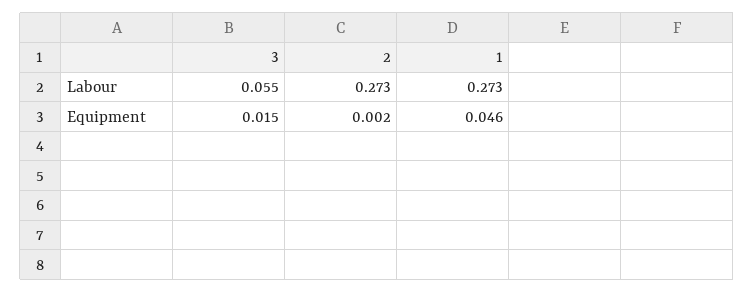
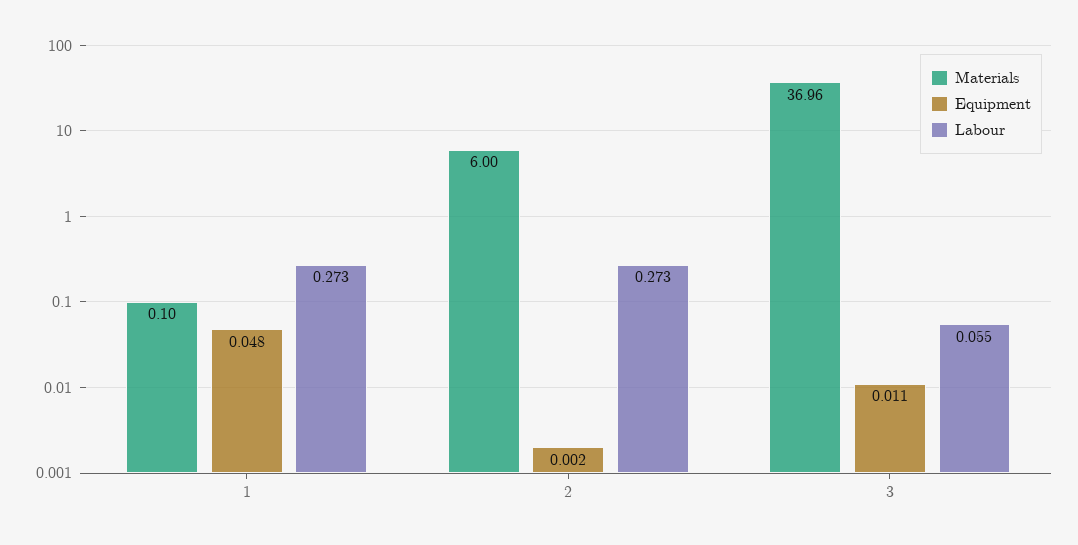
  {
    "Labour": {
      "3": 0.055,
      "2": 0.273,
      "1": 0.273
    },
    "Equipment": {
-     "3": 0.015,
+     "3": 0.011,
      "2": 0.002,
-     "1": 0.046
+     "1": 0.048
-   }
+   },
+   "Materials": {
+     "1": 0.1,
+     "2": 6,
+     "3": 36.96
+   }
  }

